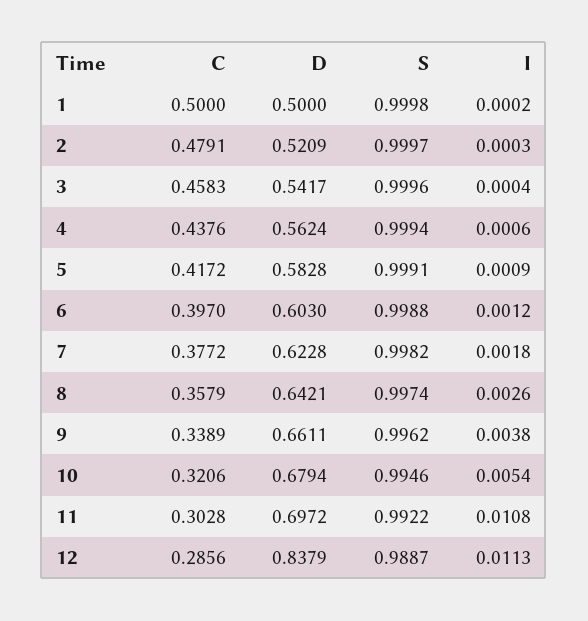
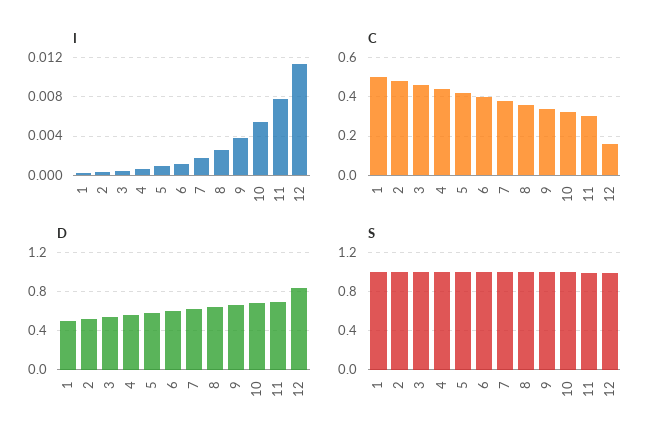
  {
    "C": {
      "1": 0.5,
      "2": 0.4791,
      "3": 0.4583,
      "4": 0.4376,
      "5": 0.4172,
      "6": 0.397,
      "7": 0.3772,
      "8": 0.3579,
      "9": 0.3389,
      "10": 0.3206,
      "11": 0.3028,
-     "12": 0.2856
+     "12": 0.15
    },
    "D": {
      "1": 0.5,
      "2": 0.5209,
      "3": 0.5417,
      "4": 0.5624,
      "5": 0.5828,
      "6": 0.603,
      "7": 0.6228,
      "8": 0.6421,
      "9": 0.6611,
      "10": 0.6794,
      "11": 0.6972,
      "12": 0.8379
    },
    "S": {
      "1": 0.9998,
      "2": 0.9997,
      "3": 0.9996,
      "4": 0.9994,
      "5": 0.9991,
      "6": 0.9988,
      "7": 0.9982,
      "8": 0.9974,
      "9": 0.9962,
      "10": 0.9946,
      "11": 0.9922,
      "12": 0.9887
    },
    "I": {
      "1": 0.0002,
      "2": 0.0003,
      "3": 0.0004,
      "4": 0.0006,
      "5": 0.0009,
      "6": 0.0012,
      "7": 0.0018,
      "8": 0.0026,
      "9": 0.0038,
      "10": 0.0054,
-     "11": 0.0108,
+     "11": 0.008,
      "12": 0.0113
    }
  }

